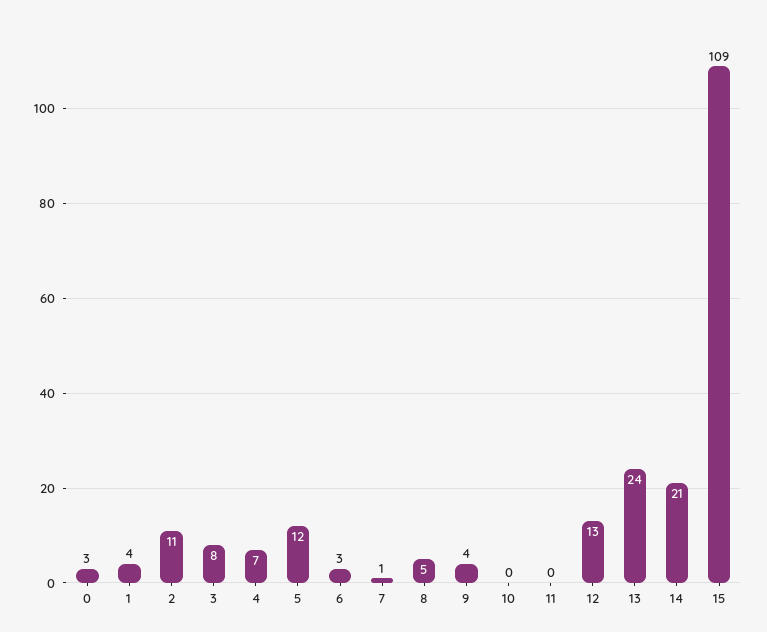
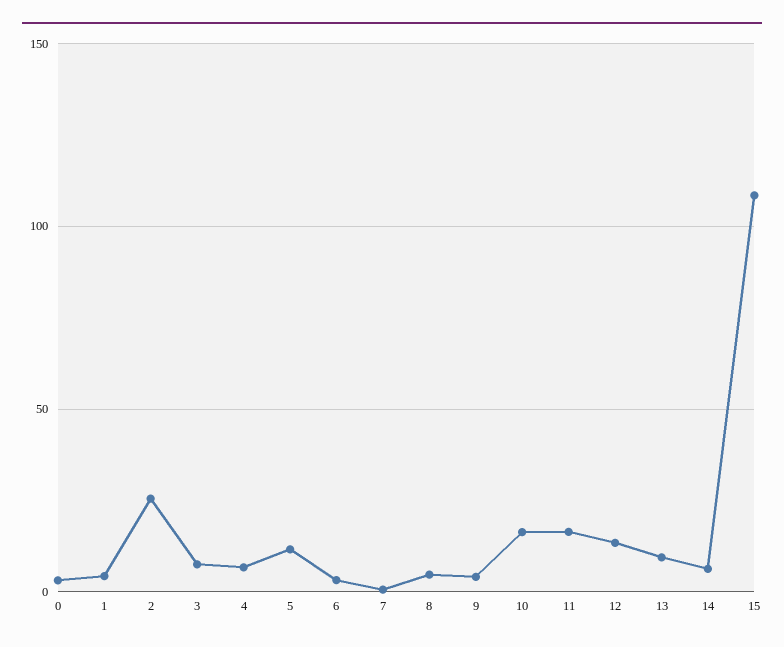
  {
    "0": 3,
    "1": 4,
-   "2": 11,
+   "2": 25,
    "3": 8,
    "4": 7,
    "5": 12,
    "6": 3,
    "7": 1,
    "8": 5,
    "9": 4,
-   "10": 0,
+   "10": 15,
-   "11": 0,
+   "11": 15,
    "12": 13,
-   "13": 24,
+   "13": 10,
-   "14": 21,
+   "14": 5,
    "15": 109
  }

